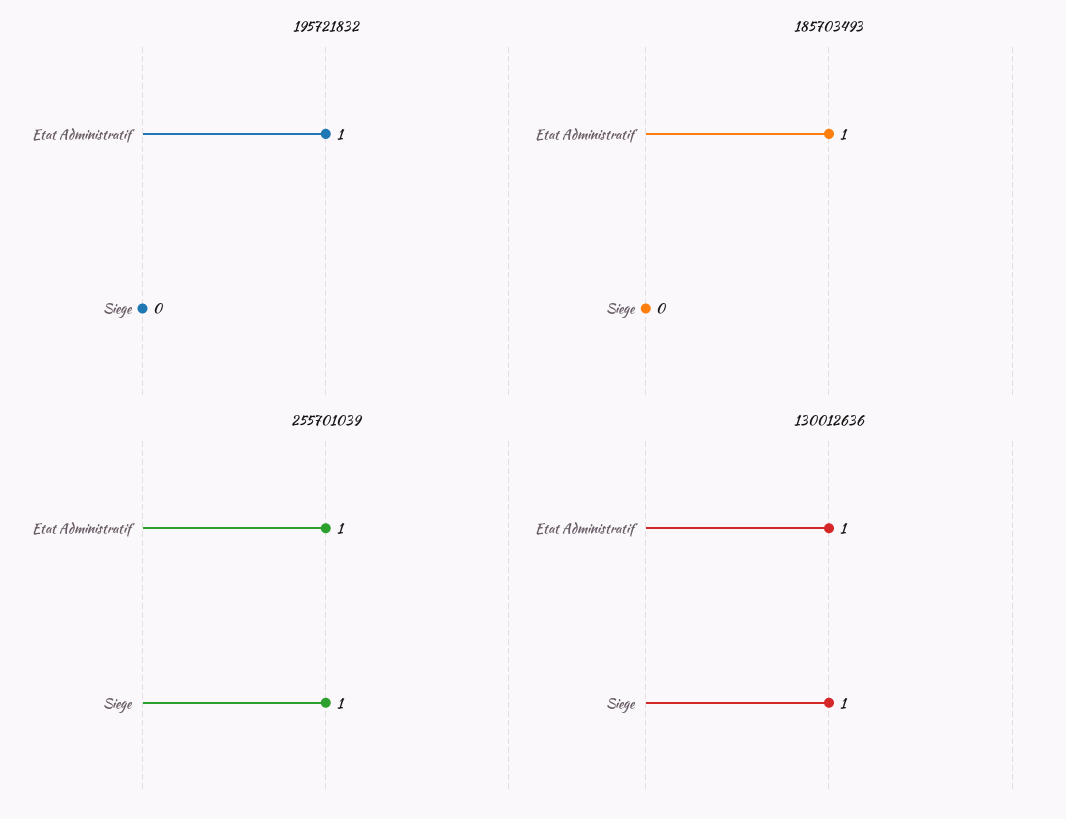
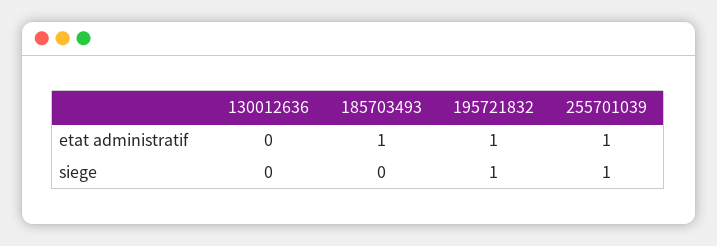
  {
    "195721832": {
      "Etat Administratif": 1,
-     "Siege": 0
+     "Siege": 1
    },
    "185703493": {
      "Etat Administratif": 1,
      "Siege": 0
    },
    "255701039": {
      "Etat Administratif": 1,
      "Siege": 1
    },
    "130012636": {
-     "Etat Administratif": 1,
+     "Etat Administratif": 0,
-     "Siege": 1
+     "Siege": 0
    }
  }

